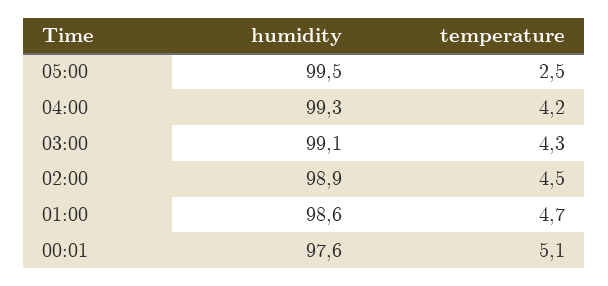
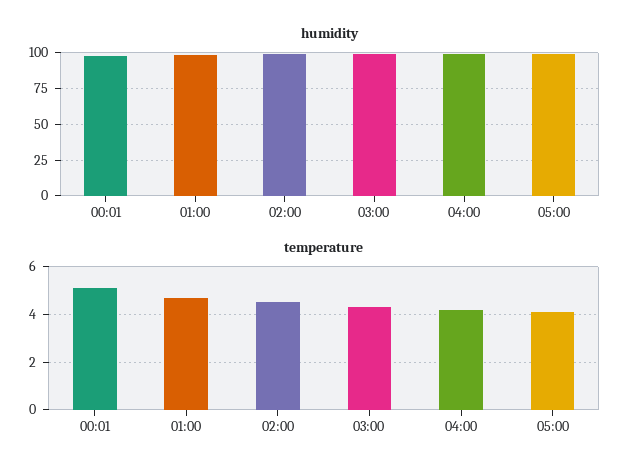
  {
    "humidity": {
      "05:00": 99.5,
      "04:00": 99.3,
      "03:00": 99.1,
      "02:00": 98.9,
      "01:00": 98.6,
      "00:01": 97.6
    },
    "temperature": {
-     "05:00": 2.5,
+     "05:00": 4,
      "04:00": 4.2,
      "03:00": 4.3,
      "02:00": 4.5,
      "01:00": 4.7,
      "00:01": 5.1
    }
  }

